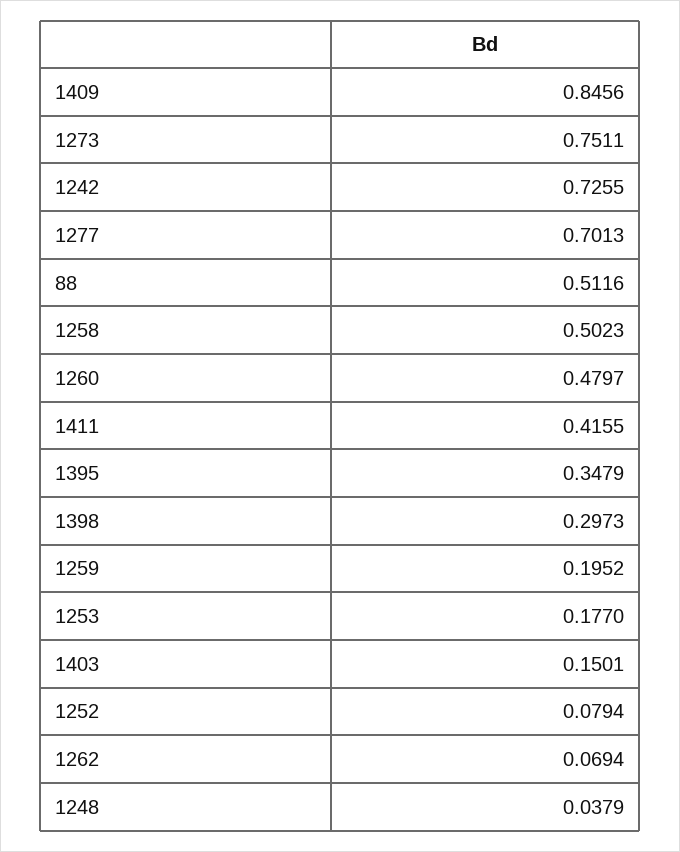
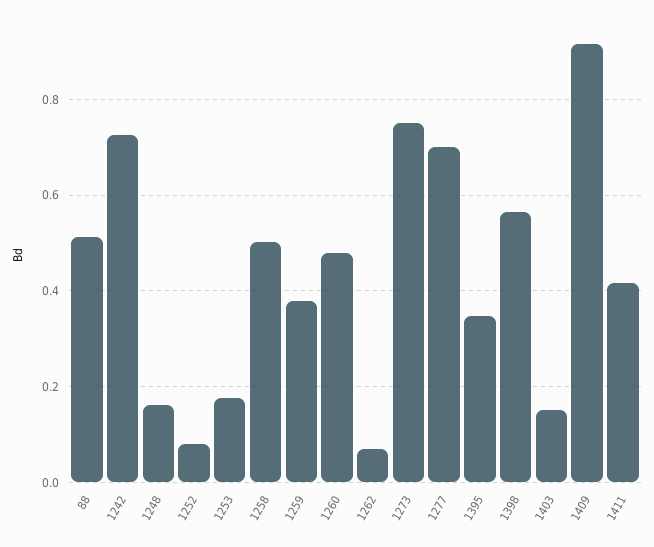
  {
-   "1409": 0.8456,
+   "1409": 0.92,
    "1273": 0.7511,
    "1242": 0.7255,
    "1277": 0.7013,
    "88": 0.5116,
    "1258": 0.5023,
    "1260": 0.4797,
    "1411": 0.4155,
    "1395": 0.3479,
-   "1398": 0.2973,
+   "1398": 0.56,
-   "1259": 0.1952,
+   "1259": 0.38,
    "1253": 0.177,
    "1403": 0.1501,
    "1252": 0.0794,
    "1262": 0.0694,
-   "1248": 0.0379
+   "1248": 0.16
  }

